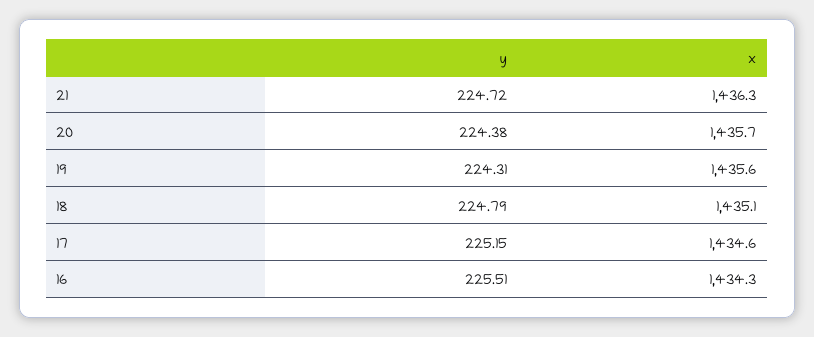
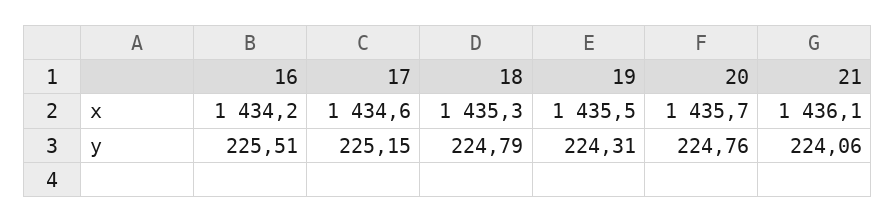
  {
    "y": {
-     "21": 224.72,
+     "21": 224.06,
-     "20": 224.38,
+     "20": 224.76,
      "19": 224.31,
      "18": 224.79,
      "17": 225.15,
      "16": 225.51
    },
    "x": {
-     "21": 1436.3,
+     "21": 1436.1,
      "20": 1435.7,
-     "19": 1435.6,
+     "19": 1435.5,
-     "18": 1435.1,
+     "18": 1435.3,
      "17": 1434.6,
-     "16": 1434.3
+     "16": 1434.2
    }
  }

